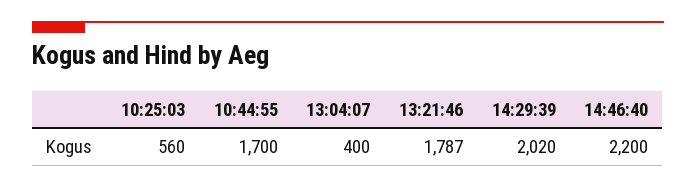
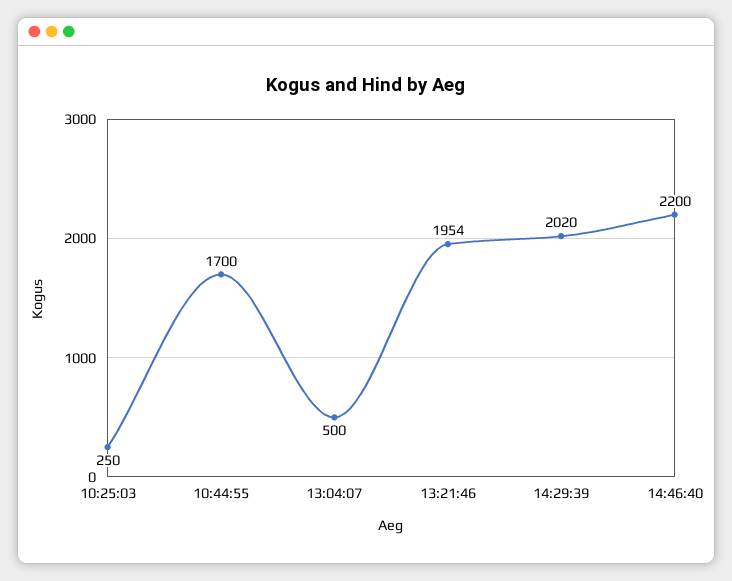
  {
-   "10:25:03": 560,
+   "10:25:03": 250,
    "10:44:55": 1700,
-   "13:04:07": 400,
+   "13:04:07": 500,
-   "13:21:46": 1787,
+   "13:21:46": 1954,
    "14:29:39": 2020,
    "14:46:40": 2200
  }

